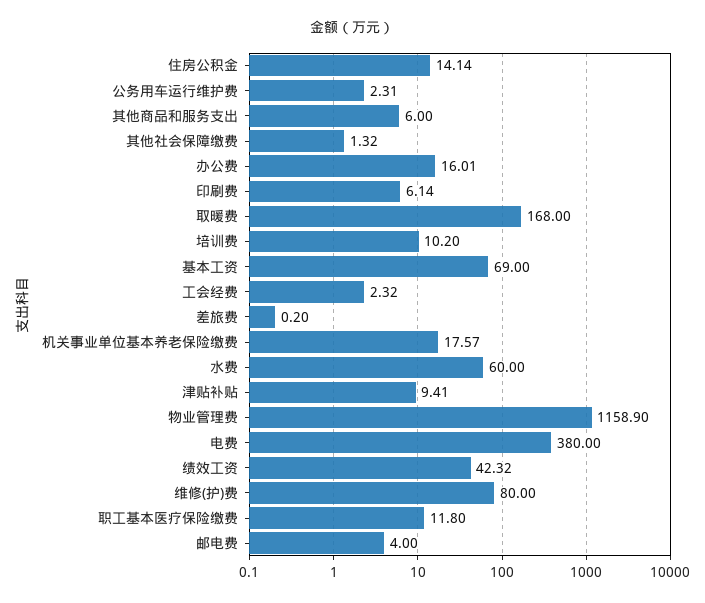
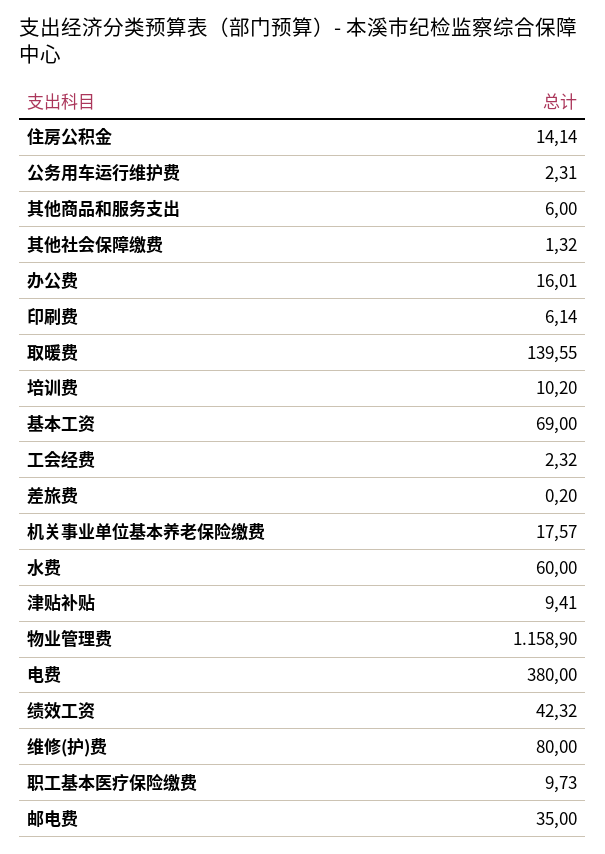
  {
    "住房公积金": 14.14,
    "公务用车运行维护费": 2.31,
    "其他商品和服务支出": 6,
    "其他社会保障缴费": 1.32,
    "办公费": 16.01,
    "印刷费": 6.14,
-   "取暖费": 168,
+   "取暖费": 139.55,
    "培训费": 10.2,
    "基本工资": 69,
    "工会经费": 2.32,
    "差旅费": 0.2,
    "机关事业单位基本养老保险缴费": 17.57,
    "水费": 60,
    "津贴补贴": 9.41,
    "物业管理费": 1158.9,
    "电费": 380,
    "绩效工资": 42.32,
    "维修(护)费": 80,
-   "职工基本医疗保险缴费": 11.8,
+   "职工基本医疗保险缴费": 9.73,
-   "邮电费": 4
+   "邮电费": 35
  }

